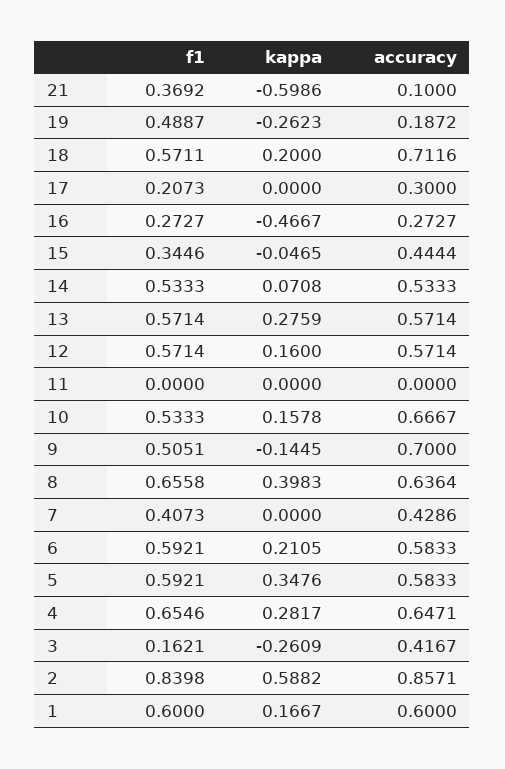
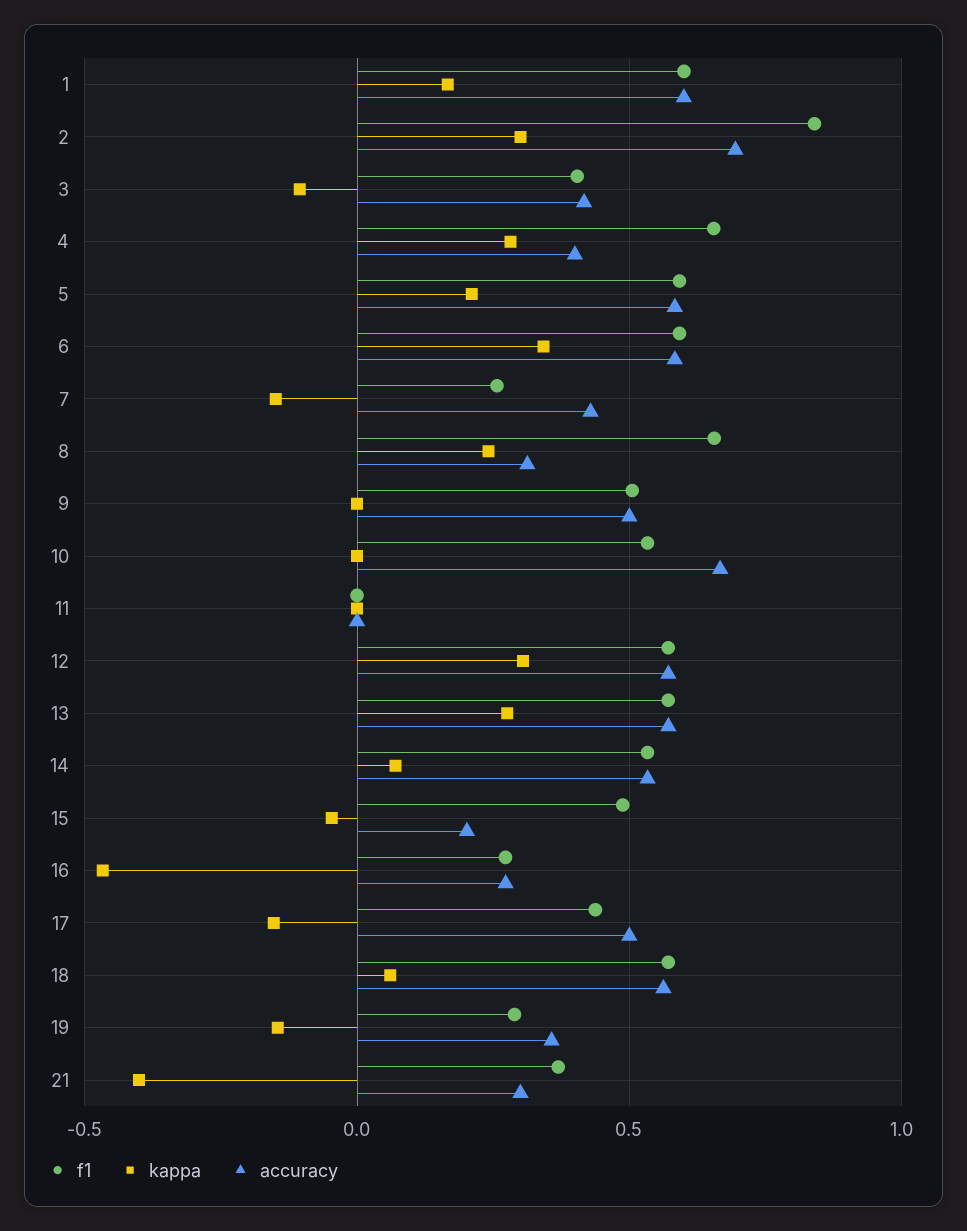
  {
    "f1": {
      "21": 0.3692,
-     "19": 0.4887,
+     "19": 0.3,
      "18": 0.5711,
-     "17": 0.2073,
+     "17": 0.45,
      "16": 0.2727,
-     "15": 0.3446,
+     "15": 0.5,
      "14": 0.5333,
      "13": 0.5714,
      "12": 0.5714,
      "11": 0,
      "10": 0.5333,
      "9": 0.5051,
      "8": 0.6558,
-     "7": 0.4073,
+     "7": 0.25,
      "6": 0.5921,
      "5": 0.5921,
      "4": 0.6546,
-     "3": 0.1621,
+     "3": 0.4,
      "2": 0.8398,
      "1": 0.6
    },
    "kappa": {
-     "21": -0.5986,
+     "21": -0.4,
-     "19": -0.2623,
+     "19": -0.15,
-     "18": 0.2,
+     "18": 0.05,
-     "17": 0,
+     "17": -0.15,
      "16": -0.4667,
      "15": -0.0465,
      "14": 0.0708,
      "13": 0.2759,
-     "12": 0.16,
+     "12": 0.3,
      "11": 0,
-     "10": 0.1578,
+     "10": 0,
-     "9": -0.1445,
+     "9": 0,
-     "8": 0.3983,
+     "8": 0.25,
-     "7": 0,
+     "7": -0.15,
-     "6": 0.2105,
+     "6": 0.35,
-     "5": 0.3476,
+     "5": 0.2,
      "4": 0.2817,
-     "3": -0.2609,
+     "3": -0.1,
-     "2": 0.5882,
+     "2": 0.3,
      "1": 0.1667
    },
    "accuracy": {
-     "21": 0.1,
+     "21": 0.3,
-     "19": 0.1872,
+     "19": 0.35,
-     "18": 0.7116,
+     "18": 0.55,
-     "17": 0.3,
+     "17": 0.5,
      "16": 0.2727,
-     "15": 0.4444,
+     "15": 0.2,
      "14": 0.5333,
      "13": 0.5714,
      "12": 0.5714,
      "11": 0,
      "10": 0.6667,
-     "9": 0.7,
+     "9": 0.5,
-     "8": 0.6364,
+     "8": 0.3,
      "7": 0.4286,
      "6": 0.5833,
      "5": 0.5833,
-     "4": 0.6471,
+     "4": 0.4,
      "3": 0.4167,
-     "2": 0.8571,
+     "2": 0.7,
      "1": 0.6
    }
  }

